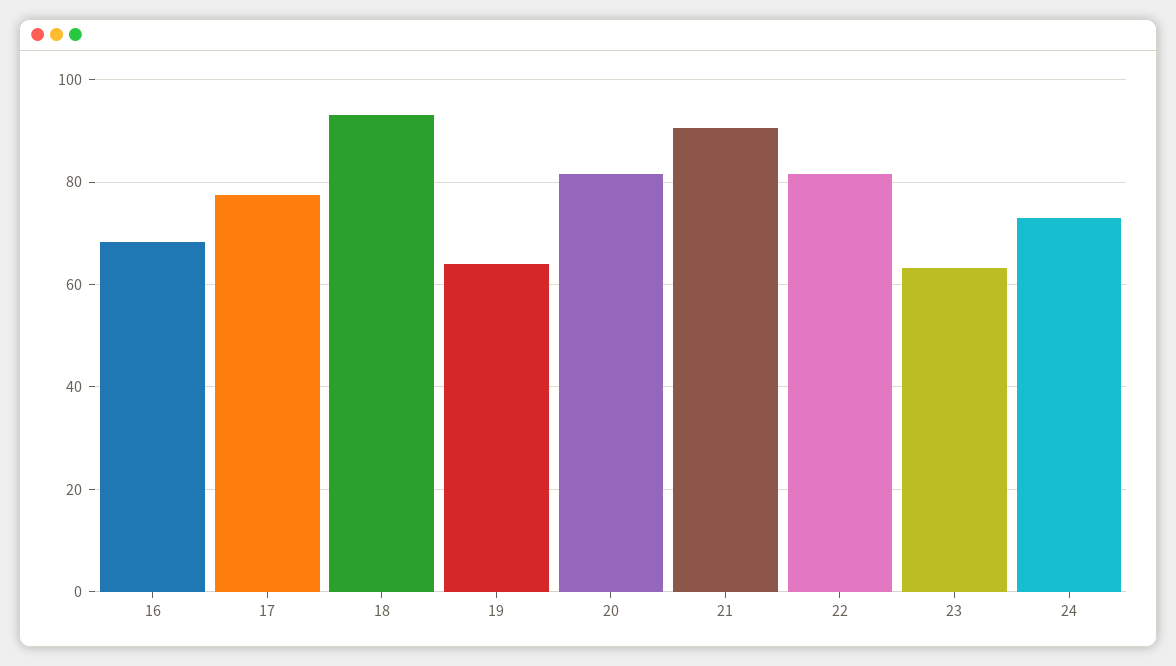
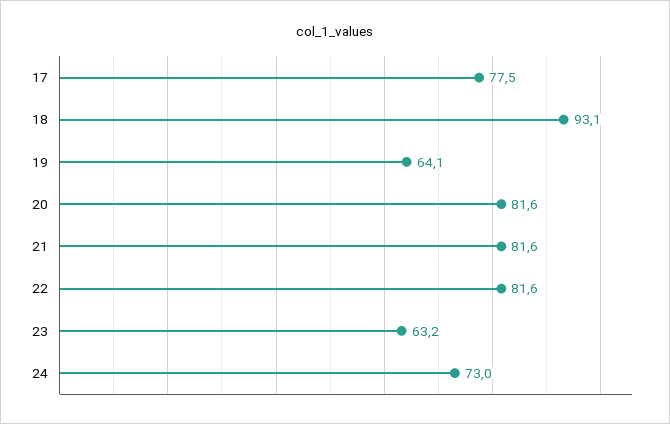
  {
-   "16": 68,
    "17": 77.5,
    "18": 93.1,
    "19": 64.1,
    "20": 81.6,
-   "21": 90,
+   "21": 81.6,
    "22": 81.6,
    "23": 63.2,
    "24": 73
  }

